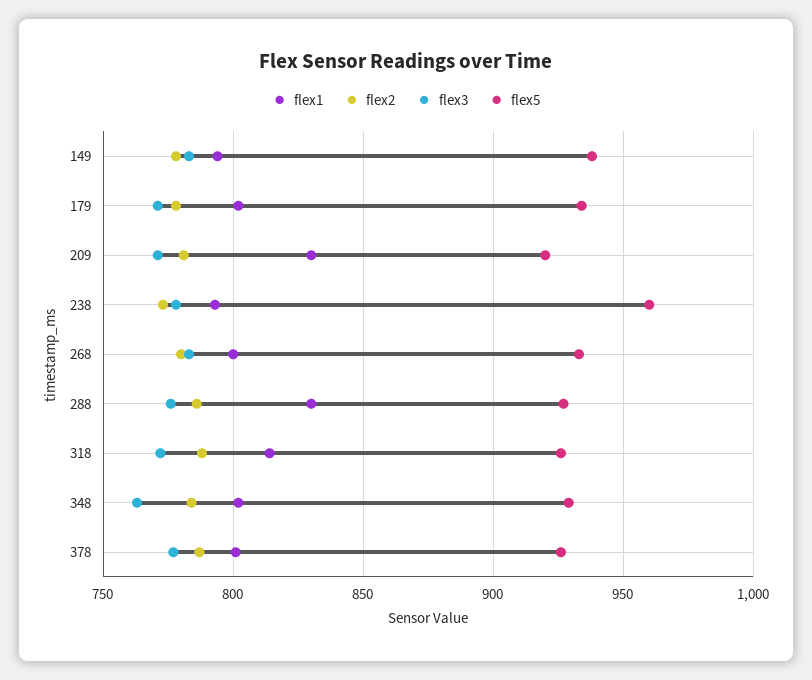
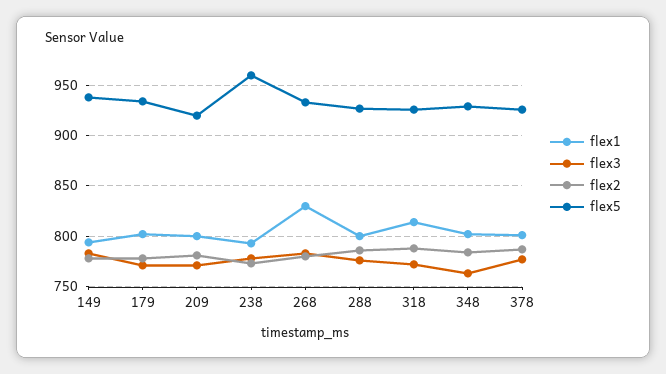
  {
    "flex1": {
      "149": 795,
      "179": 800,
-     "209": 830,
+     "209": 800,
      "238": 795,
-     "268": 800,
+     "268": 830,
-     "288": 830,
+     "288": 800,
      "318": 815,
      "348": 800,
      "378": 800
    },
    "flex2": {
      "149": 780,
      "179": 780,
      "209": 780,
      "238": 775,
      "268": 780,
      "288": 785,
      "318": 790,
      "348": 785,
      "378": 785
    },
    "flex3": {
      "149": 785,
      "179": 770,
      "209": 770,
      "238": 780,
      "268": 785,
      "288": 775,
      "318": 770,
      "348": 765,
      "378": 775
    },
    "flex5": {
      "149": 940,
      "179": 935,
      "209": 920,
      "238": 960,
      "268": 935,
      "288": 925,
      "318": 925,
      "348": 930,
      "378": 925
    }
  }

